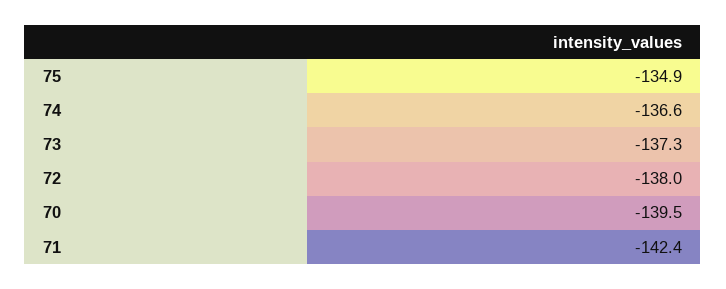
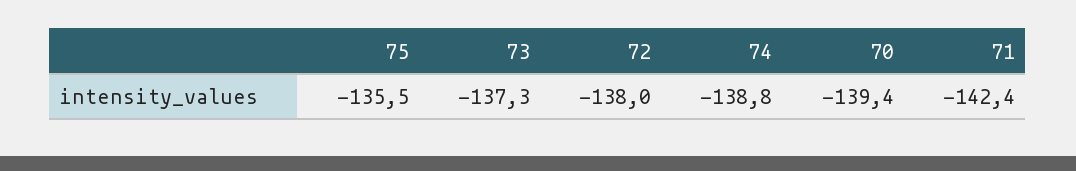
  {
-   "75": -134.9,
+   "75": -135.5,
-   "74": -136.6,
+   "74": -138.8,
    "73": -137.3,
    "72": -138,
-   "70": -139.5,
+   "70": -139.4,
    "71": -142.4
  }

